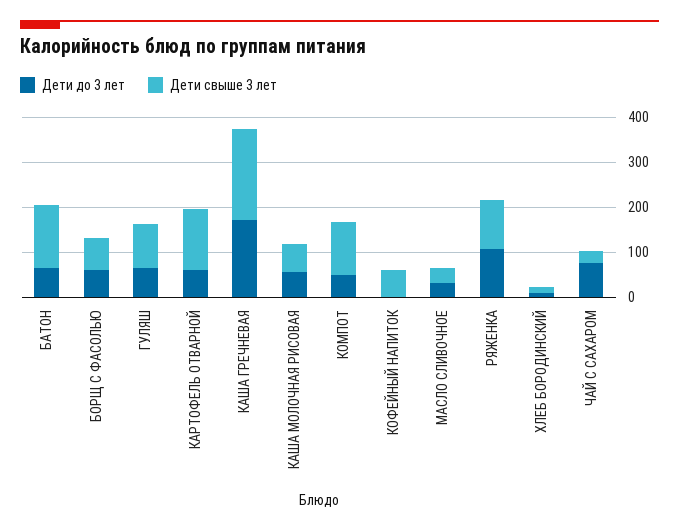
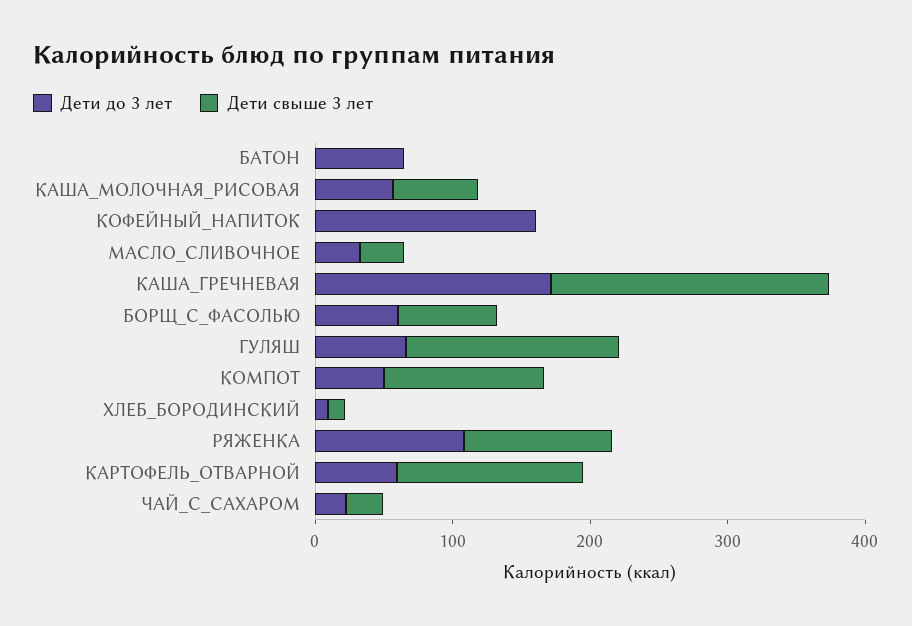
  {
    "Дети до 3 лет": {
      "БАТОН": 60,
      "БОРЩ С ФАСОЛЬЮ": 60,
      "ГУЛЯШ": 60,
      "КАРТОФЕЛЬ ОТВАРНОЙ": 60,
      "КАША ГРЕЧНЕВАЯ": 180,
      "КАША МОЛОЧНАЯ РИСОВАЯ": 60,
      "КОМПОТ": 60,
-     "КОФЕЙНЫЙ НАПИТОК": 0,
+     "КОФЕЙНЫЙ НАПИТОК": 160,
      "МАСЛО СЛИВОЧНОЕ": 40,
      "РЯЖЕНКА": 100,
      "ХЛЕБ БОРОДИНСКИЙ": 0,
-     "ЧАЙ С САХАРОМ": 80
+     "ЧАЙ С САХАРОМ": 20
    },
    "Дети свыше 3 лет": {
-     "БАТОН": 140,
+     "БАТОН": 0,
      "БОРЩ С ФАСОЛЬЮ": 80,
-     "ГУЛЯШ": 100,
+     "ГУЛЯШ": 160,
      "КАРТОФЕЛЬ ОТВАРНОЙ": 140,
      "КАША ГРЕЧНЕВАЯ": 200,
      "КАША МОЛОЧНАЯ РИСОВАЯ": 60,
      "КОМПОТ": 120,
-     "КОФЕЙНЫЙ НАПИТОК": 60,
+     "КОФЕЙНЫЙ НАПИТОК": 0,
      "МАСЛО СЛИВОЧНОЕ": 40,
      "РЯЖЕНКА": 100,
      "ХЛЕБ БОРОДИНСКИЙ": 20,
      "ЧАЙ С САХАРОМ": 20
    }
  }

